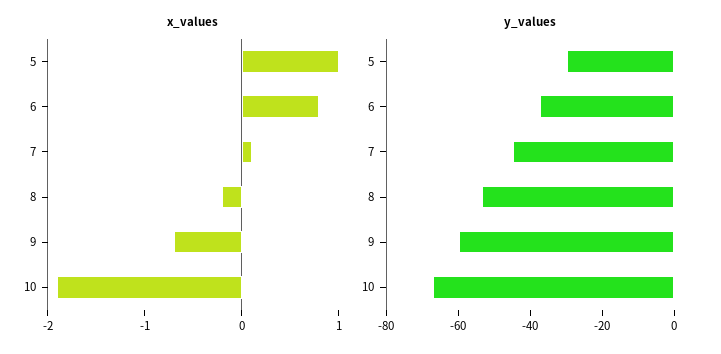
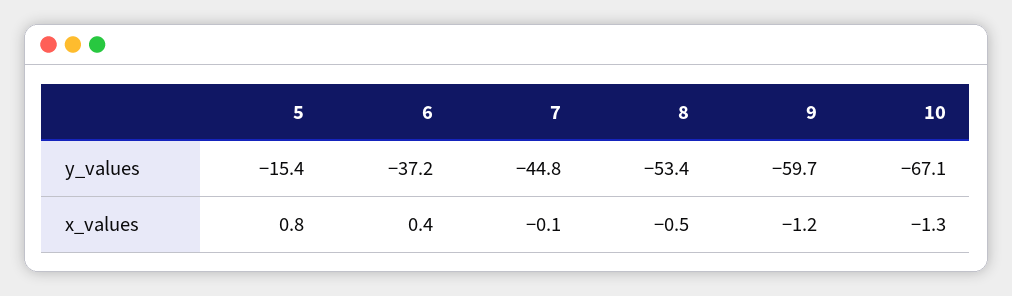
  {
    "x_values": {
-     "5": 1,
+     "5": 0.8,
-     "6": 0.8,
+     "6": 0.4,
-     "7": 0.1,
+     "7": -0.1,
-     "8": -0.2,
+     "8": -0.5,
-     "9": -0.7,
+     "9": -1.2,
-     "10": -1.9
+     "10": -1.3
    },
    "y_values": {
-     "5": -30,
+     "5": -15.4,
      "6": -37.2,
      "7": -44.8,
      "8": -53.4,
      "9": -59.7,
      "10": -67.1
    }
  }

